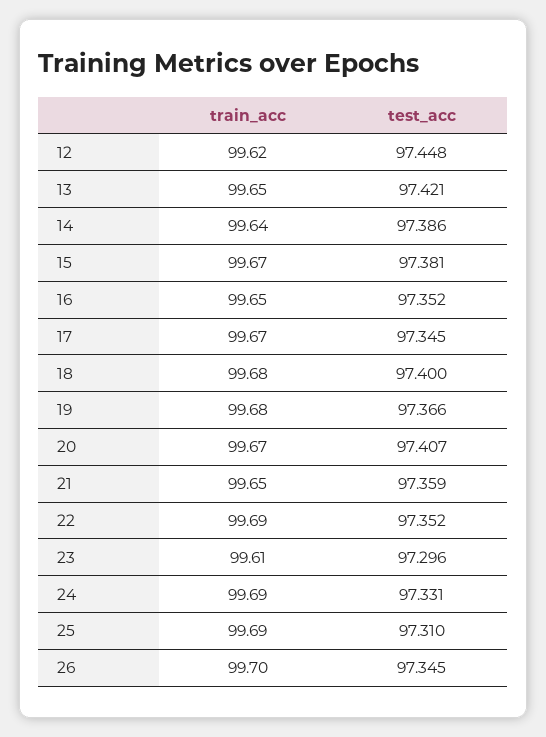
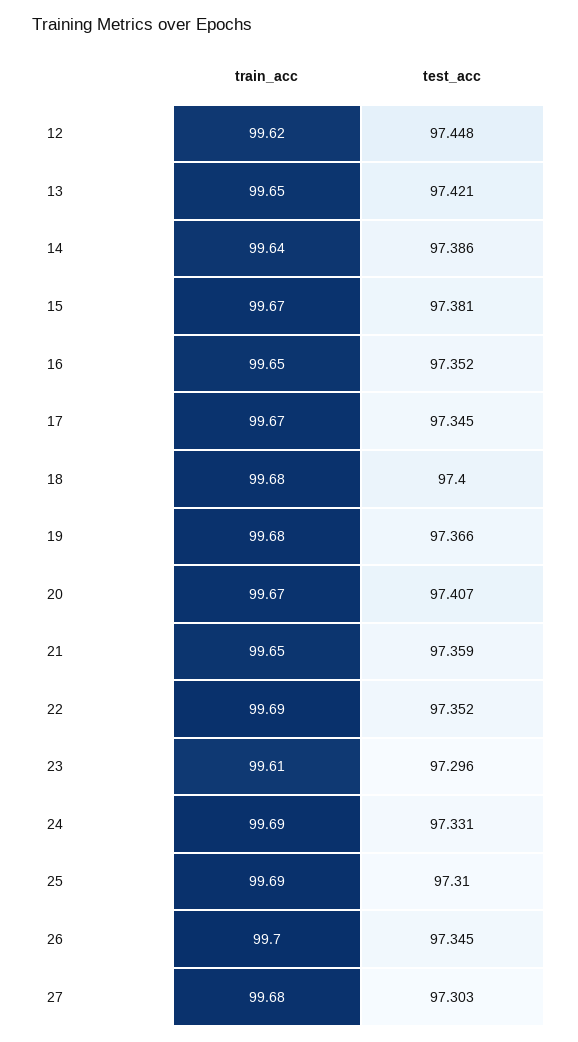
  {
    "train_acc": {
      "12": 99.62,
      "13": 99.65,
      "14": 99.64,
      "15": 99.67,
      "16": 99.65,
      "17": 99.67,
      "18": 99.68,
      "19": 99.68,
      "20": 99.67,
      "21": 99.65,
      "22": 99.69,
      "23": 99.61,
      "24": 99.69,
      "25": 99.69,
-     "26": 99.7
+     "26": 99.7,
+     "27": 99.68
    },
    "test_acc": {
      "12": 97.448,
      "13": 97.421,
      "14": 97.386,
      "15": 97.381,
      "16": 97.352,
      "17": 97.345,
      "18": 97.4,
      "19": 97.366,
      "20": 97.407,
      "21": 97.359,
      "22": 97.352,
      "23": 97.296,
      "24": 97.331,
      "25": 97.31,
-     "26": 97.345
+     "26": 97.345,
+     "27": 97.303
    }
  }

